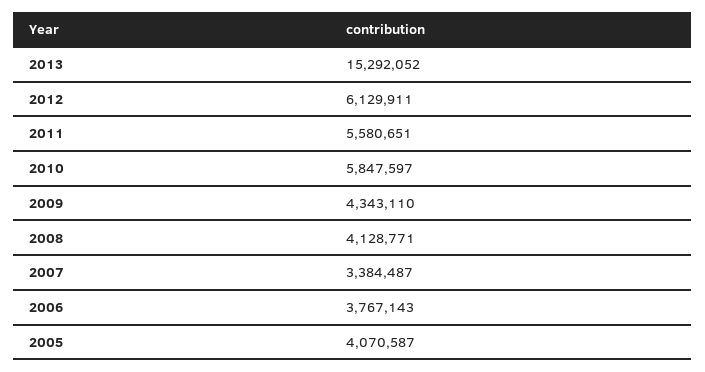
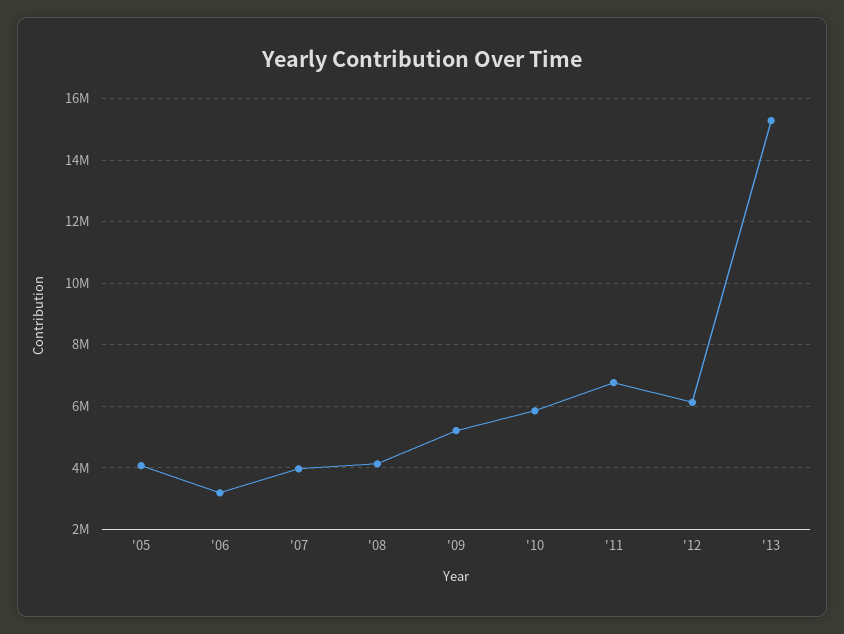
  {
    "2013": 15292052,
    "2012": 6129911,
-   "2011": 5580651,
+   "2011": 6800000,
    "2010": 5847597,
-   "2009": 4343110,
+   "2009": 5200000,
    "2008": 4128771,
-   "2007": 3384487,
+   "2007": 4000000,
-   "2006": 3767143,
+   "2006": 3200000,
    "2005": 4070587
  }

